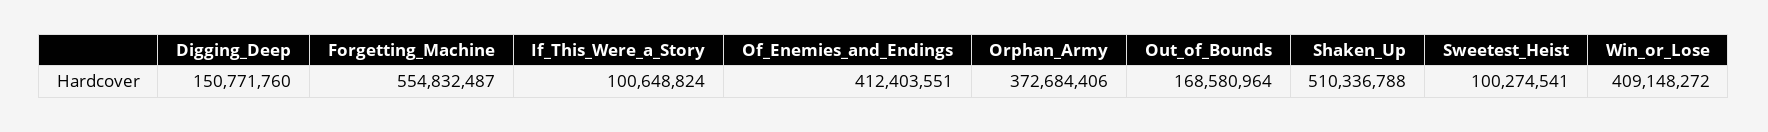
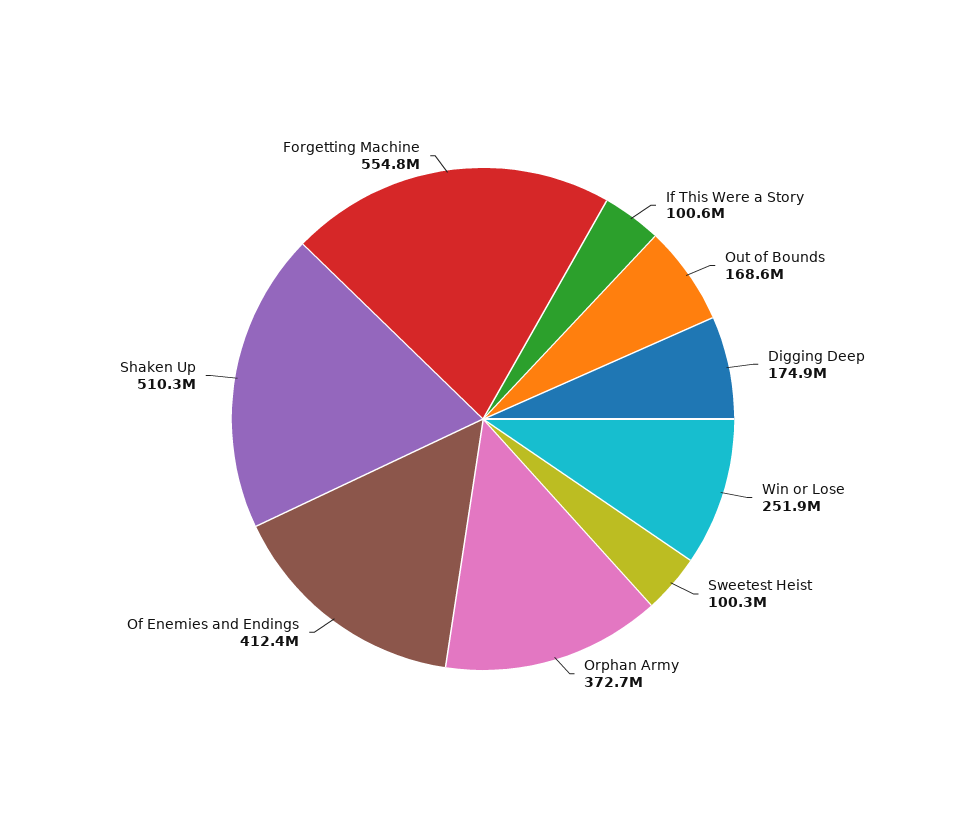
  {
-   "Digging_Deep": 150771760,
+   "Digging_Deep": 174900000,
    "Forgetting_Machine": 554832487,
    "If_This_Were_a_Story": 100648824,
    "Of_Enemies_and_Endings": 412403551,
    "Orphan_Army": 372684406,
    "Out_of_Bounds": 168580964,
    "Shaken_Up": 510336788,
    "Sweetest_Heist": 100274541,
-   "Win_or_Lose": 409148272
+   "Win_or_Lose": 251900000
  }

